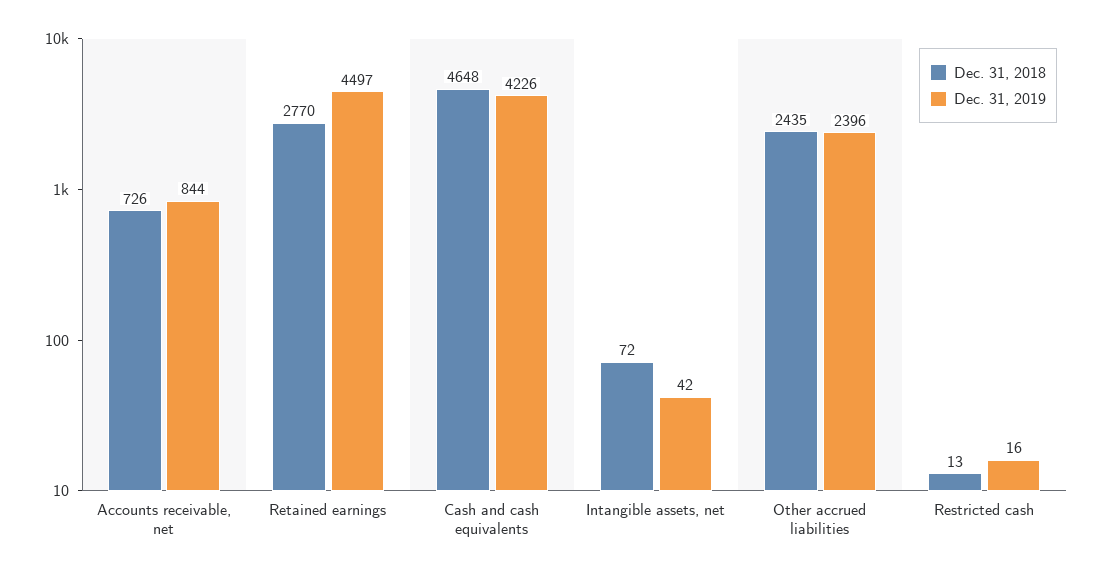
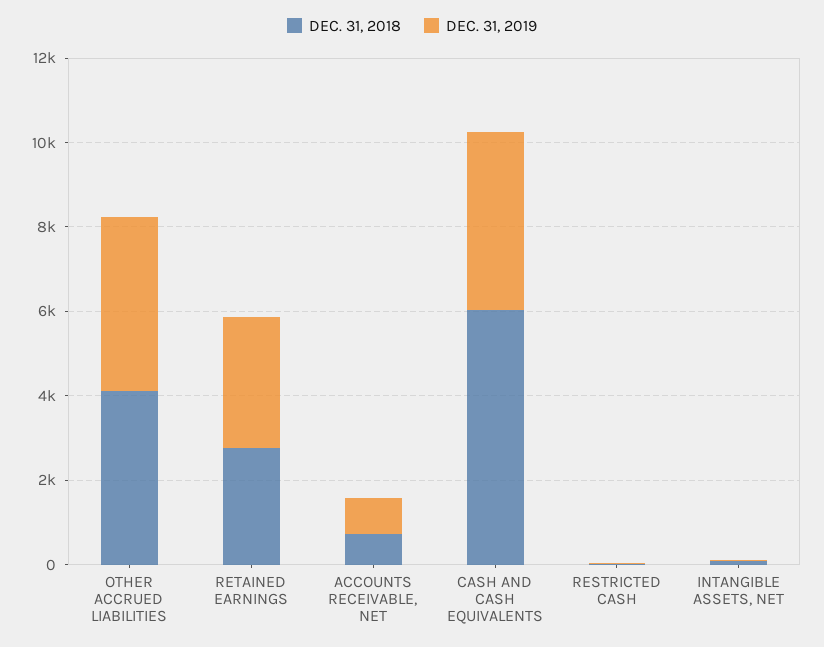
  {
    "Dec. 31, 2018": {
      "Accounts receivable, net": 726,
      "Retained earnings": 2770,
-     "Cash and cash equivalents": 4648,
+     "Cash and cash equivalents": 6000,
      "Intangible assets, net": 72,
-     "Other accrued liabilities": 2435,
+     "Other accrued liabilities": 4000,
      "Restricted cash": 13
    },
    "Dec. 31, 2019": {
      "Accounts receivable, net": 844,
-     "Retained earnings": 4497,
+     "Retained earnings": 3000,
      "Cash and cash equivalents": 4226,
      "Intangible assets, net": 42,
-     "Other accrued liabilities": 2396,
+     "Other accrued liabilities": 4000,
      "Restricted cash": 16
    }
  }

